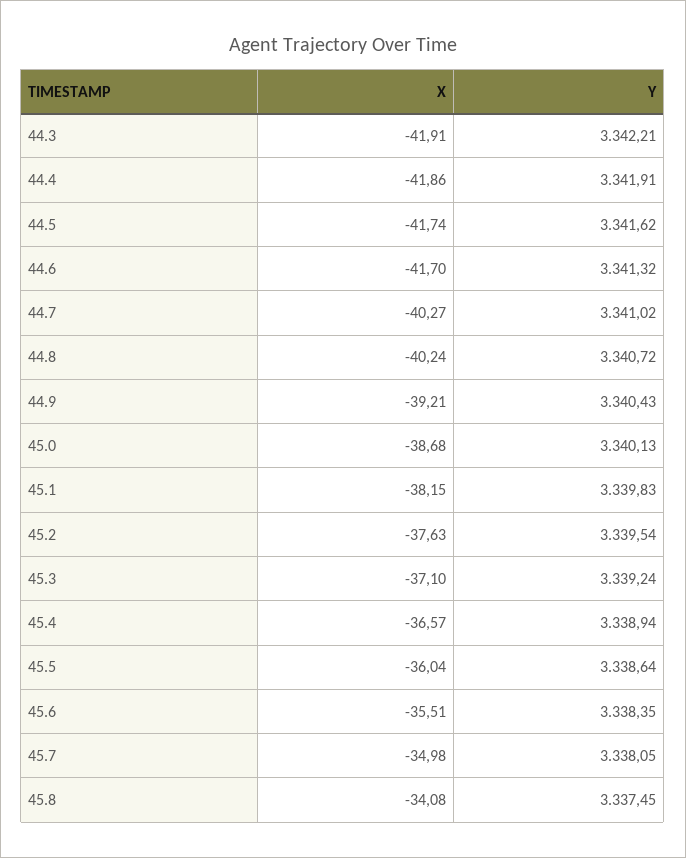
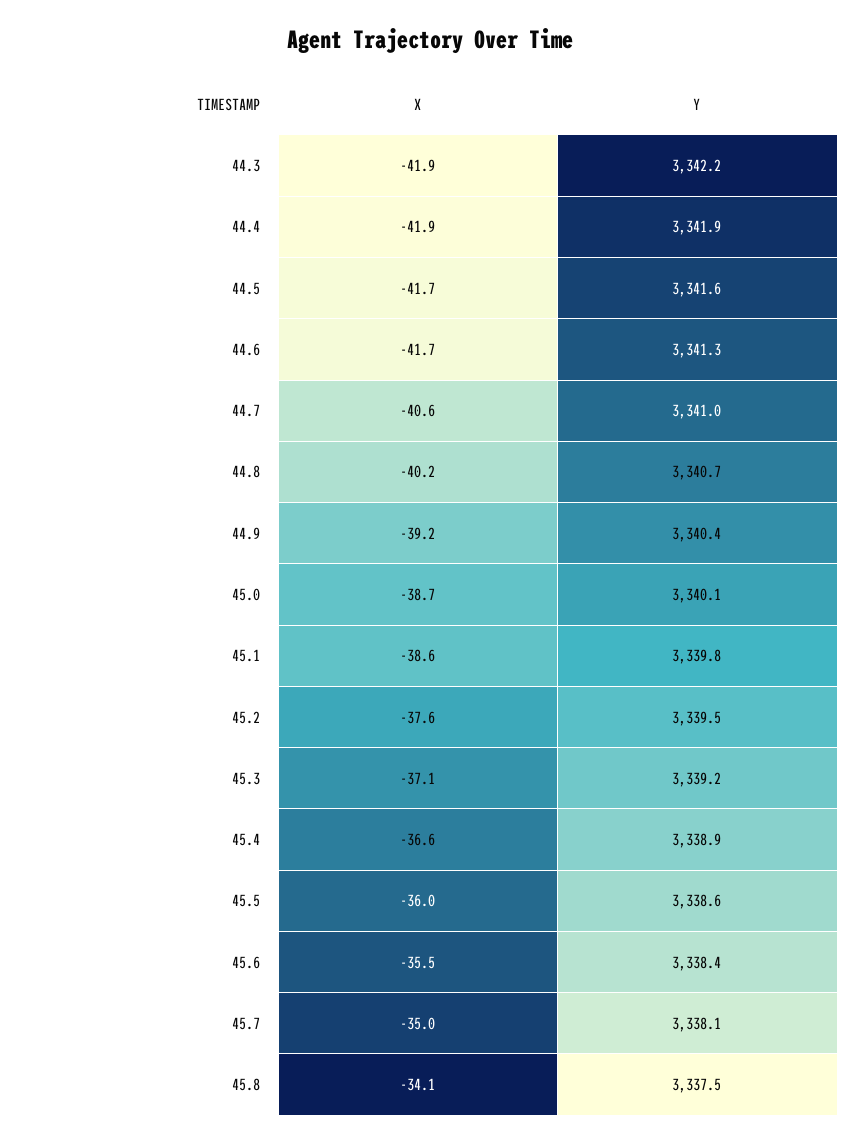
  {
    "X": {
      "44.3": -41.91,
      "44.4": -41.86,
      "44.5": -41.74,
      "44.6": -41.7,
-     "44.7": -40.27,
+     "44.7": -40.6,
      "44.8": -40.24,
      "44.9": -39.21,
      "45.0": -38.68,
-     "45.1": -38.15,
+     "45.1": -38.6,
      "45.2": -37.63,
      "45.3": -37.1,
      "45.4": -36.57,
      "45.5": -36.04,
      "45.6": -35.51,
      "45.7": -34.98,
      "45.8": -34.08
    },
    "Y": {
      "44.3": 3342.21,
      "44.4": 3341.91,
      "44.5": 3341.62,
      "44.6": 3341.32,
      "44.7": 3341.02,
      "44.8": 3340.72,
      "44.9": 3340.43,
      "45.0": 3340.13,
      "45.1": 3339.83,
      "45.2": 3339.54,
      "45.3": 3339.24,
      "45.4": 3338.94,
      "45.5": 3338.64,
      "45.6": 3338.35,
      "45.7": 3338.05,
      "45.8": 3337.45
    }
  }

